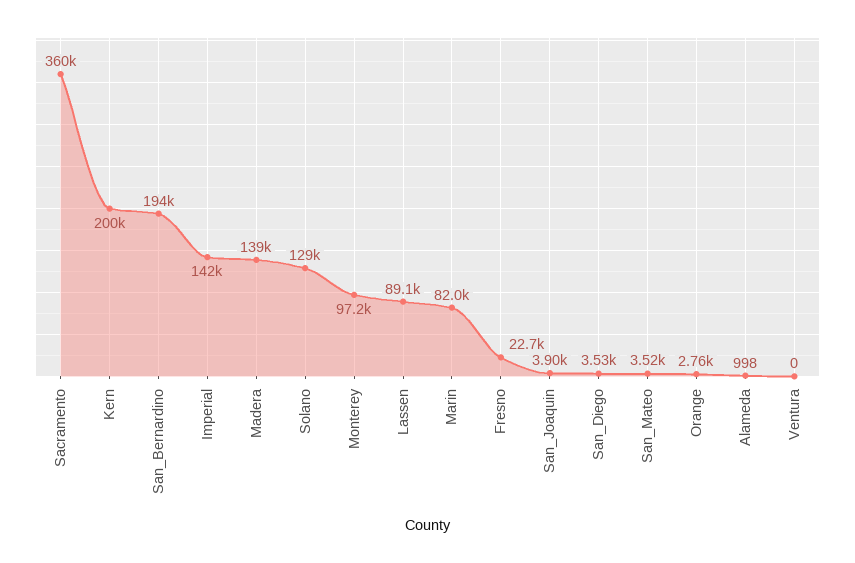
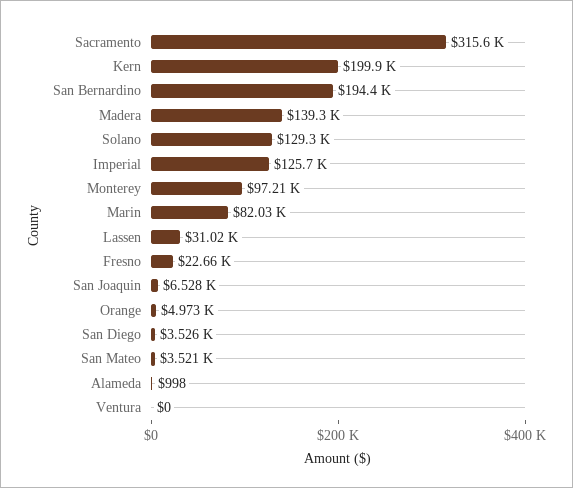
  {
-   "Sacramento": 360000,
+   "Sacramento": 315600,
    "Kern": 199900,
    "San_Bernardino": 194400,
-   "Imperial": 142000,
+   "Imperial": 125700,
    "Madera": 139300,
    "Solano": 129300,
    "Monterey": 97210,
-   "Lassen": 89100,
+   "Lassen": 31020,
    "Marin": 82030,
    "Fresno": 22660,
-   "San_Joaquin": 3900,
+   "San_Joaquin": 6528,
    "San_Diego": 3526,
    "San_Mateo": 3521,
-   "Orange": 2760,
+   "Orange": 4973,
    "Alameda": 998,
    "Ventura": 0
  }

